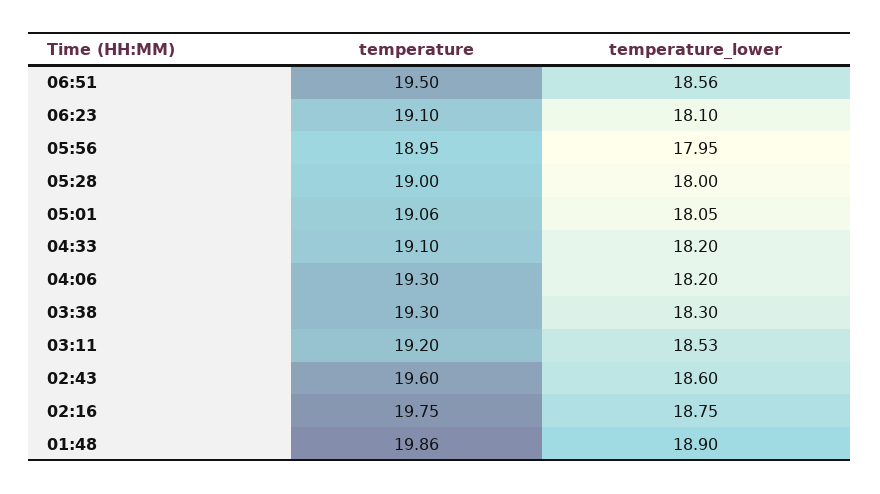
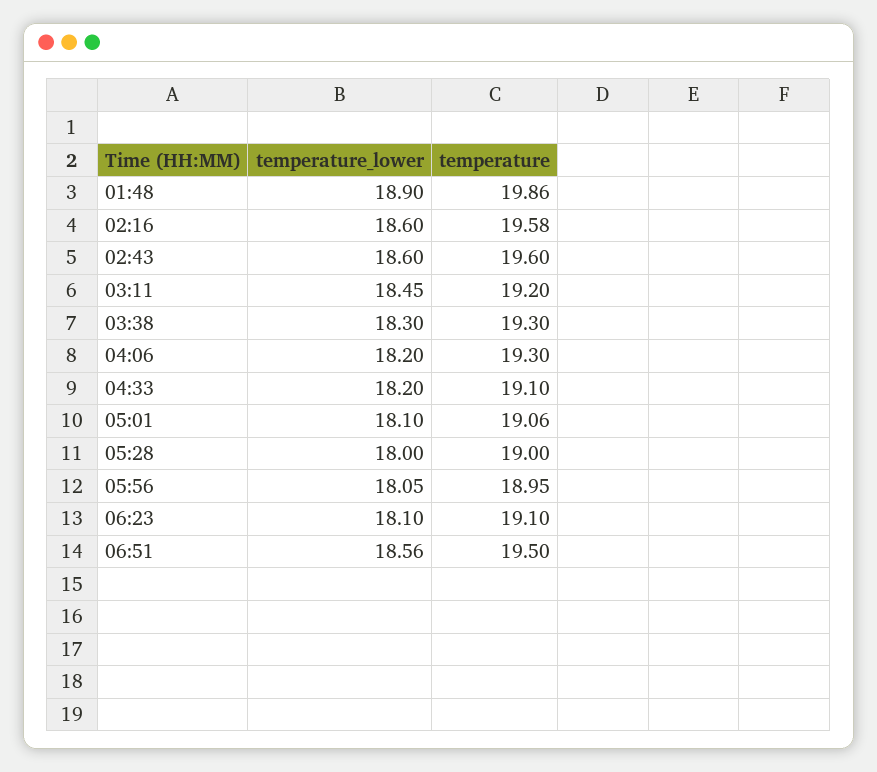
  {
    "temperature": {
      "06:51": 19.5,
      "06:23": 19.1,
      "05:56": 18.95,
      "05:28": 19,
      "05:01": 19.06,
      "04:33": 19.1,
      "04:06": 19.3,
      "03:38": 19.3,
      "03:11": 19.2,
      "02:43": 19.6,
-     "02:16": 19.75,
+     "02:16": 19.58,
      "01:48": 19.86
    },
    "temperature_lower": {
      "06:51": 18.56,
      "06:23": 18.1,
-     "05:56": 17.95,
+     "05:56": 18.05,
      "05:28": 18,
-     "05:01": 18.05,
+     "05:01": 18.1,
      "04:33": 18.2,
      "04:06": 18.2,
      "03:38": 18.3,
-     "03:11": 18.53,
+     "03:11": 18.45,
      "02:43": 18.6,
-     "02:16": 18.75,
+     "02:16": 18.6,
      "01:48": 18.9
    }
  }

